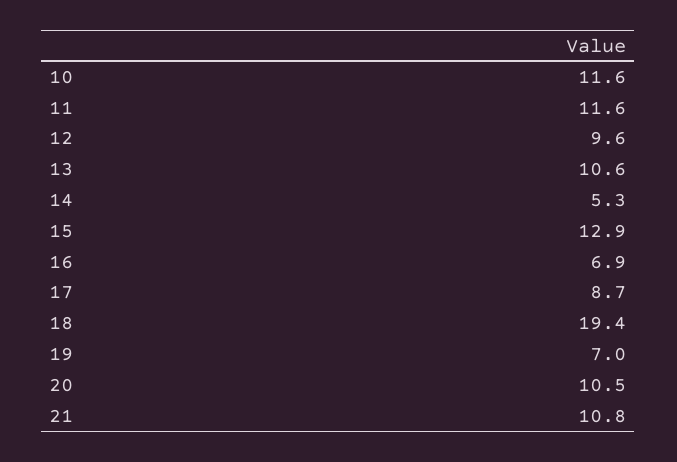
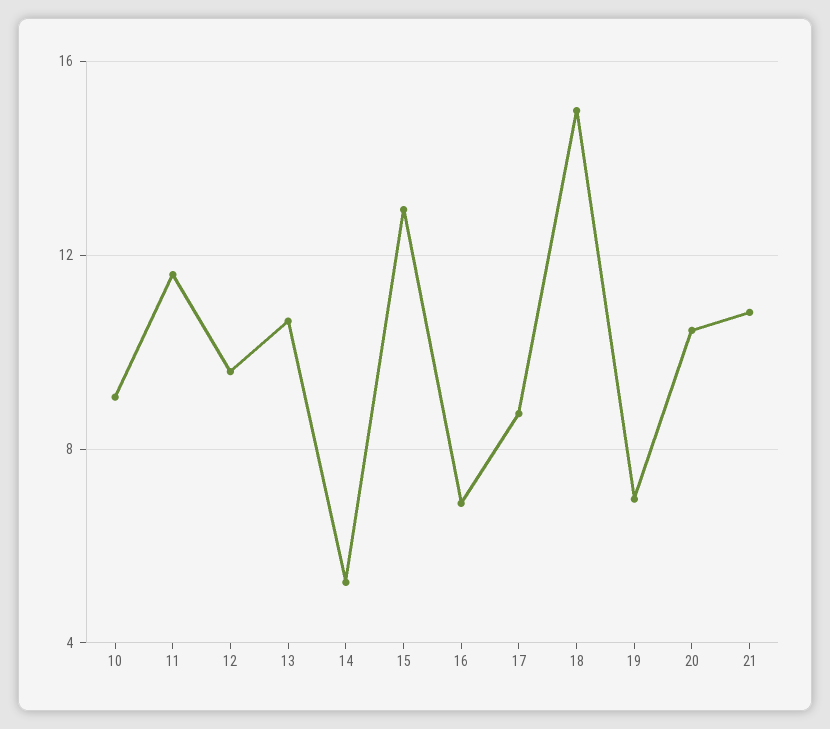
  {
-   "10": 11.6,
+   "10": 9,
    "11": 11.6,
    "12": 9.6,
    "13": 10.6,
    "14": 5.3,
    "15": 12.9,
    "16": 6.9,
    "17": 8.7,
-   "18": 19.4,
+   "18": 15,
    "19": 7,
    "20": 10.5,
    "21": 10.8
  }

